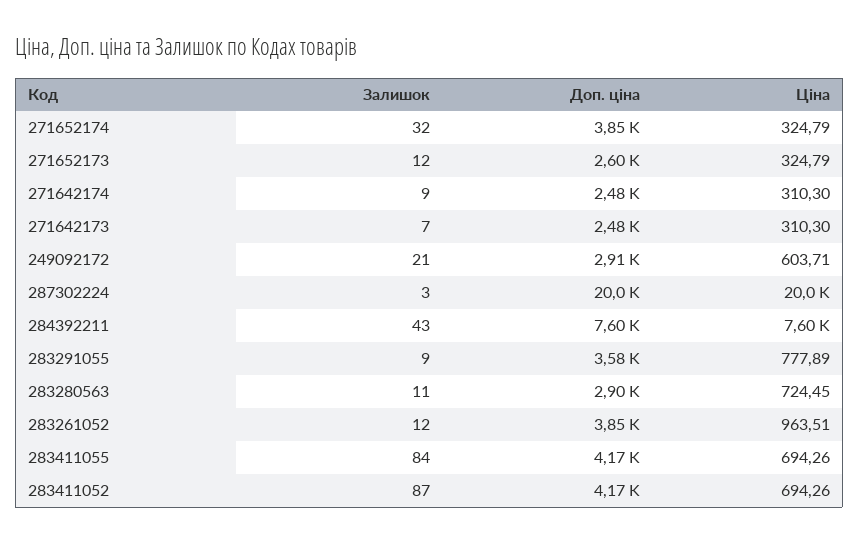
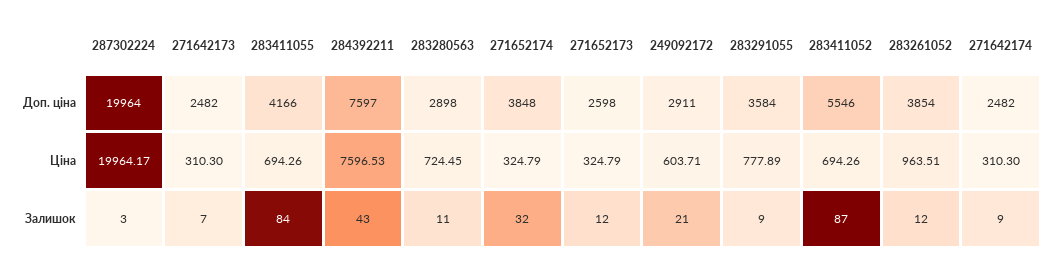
  {
    "Залишок": {
      "271652174": 32,
      "271652173": 12,
      "271642174": 9,
      "271642173": 7,
      "249092172": 21,
      "287302224": 3,
      "284392211": 43,
      "283291055": 9,
      "283280563": 11,
      "283261052": 12,
      "283411055": 84,
      "283411052": 87
    },
    "Доп. ціна": {
      "271652174": 3848,
      "271652173": 2598,
      "271642174": 2482,
      "271642173": 2482,
      "249092172": 2911,
      "287302224": 19964,
      "284392211": 7597,
      "283291055": 3584,
      "283280563": 2898,
      "283261052": 3854,
      "283411055": 4166,
-     "283411052": 4170
+     "283411052": 5546
    },
    "Ціна": {
      "271652174": 324.79,
      "271652173": 324.79,
      "271642174": 310.3,
      "271642173": 310.3,
      "249092172": 603.71,
      "287302224": 19964.17,
      "284392211": 7596.53,
      "283291055": 777.89,
      "283280563": 724.45,
      "283261052": 963.51,
      "283411055": 694.26,
      "283411052": 694.26
    }
  }

